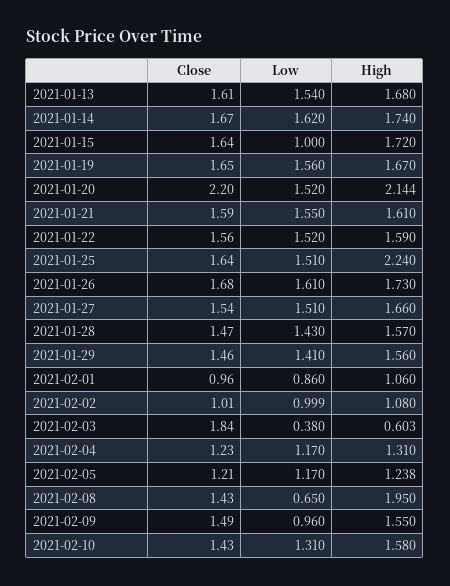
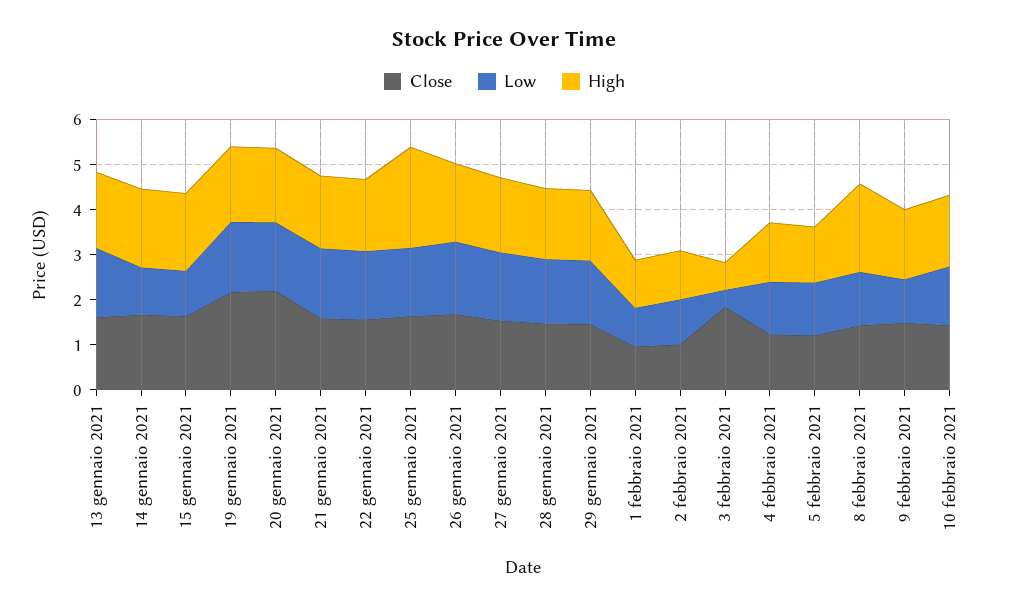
  {
    "Close": {
      "2021-01-13": 1.61,
      "2021-01-14": 1.67,
      "2021-01-15": 1.64,
-     "2021-01-19": 1.65,
+     "2021-01-19": 2.2,
      "2021-01-20": 2.2,
      "2021-01-21": 1.59,
      "2021-01-22": 1.56,
      "2021-01-25": 1.64,
      "2021-01-26": 1.68,
      "2021-01-27": 1.54,
      "2021-01-28": 1.47,
      "2021-01-29": 1.46,
      "2021-02-01": 0.96,
      "2021-02-02": 1.01,
      "2021-02-03": 1.84,
      "2021-02-04": 1.23,
      "2021-02-05": 1.21,
      "2021-02-08": 1.43,
      "2021-02-09": 1.49,
      "2021-02-10": 1.43
    },
    "Low": {
      "2021-01-13": 1.54,
-     "2021-01-14": 1.62,
+     "2021-01-14": 1,
      "2021-01-15": 1,
      "2021-01-19": 1.56,
      "2021-01-20": 1.52,
      "2021-01-21": 1.55,
      "2021-01-22": 1.52,
      "2021-01-25": 1.51,
      "2021-01-26": 1.61,
      "2021-01-27": 1.51,
      "2021-01-28": 1.43,
      "2021-01-29": 1.41,
      "2021-02-01": 0.86,
      "2021-02-02": 0.999,
      "2021-02-03": 0.38,
      "2021-02-04": 1.17,
      "2021-02-05": 1.17,
-     "2021-02-08": 0.65,
+     "2021-02-08": 1.2,
      "2021-02-09": 0.96,
      "2021-02-10": 1.31
    },
    "High": {
      "2021-01-13": 1.68,
      "2021-01-14": 1.74,
      "2021-01-15": 1.72,
      "2021-01-19": 1.67,
-     "2021-01-20": 2.144,
+     "2021-01-20": 1.6,
      "2021-01-21": 1.61,
      "2021-01-22": 1.59,
      "2021-01-25": 2.24,
      "2021-01-26": 1.73,
      "2021-01-27": 1.66,
      "2021-01-28": 1.57,
      "2021-01-29": 1.56,
      "2021-02-01": 1.06,
      "2021-02-02": 1.08,
      "2021-02-03": 0.603,
      "2021-02-04": 1.31,
      "2021-02-05": 1.238,
      "2021-02-08": 1.95,
      "2021-02-09": 1.55,
      "2021-02-10": 1.58
    }
  }

